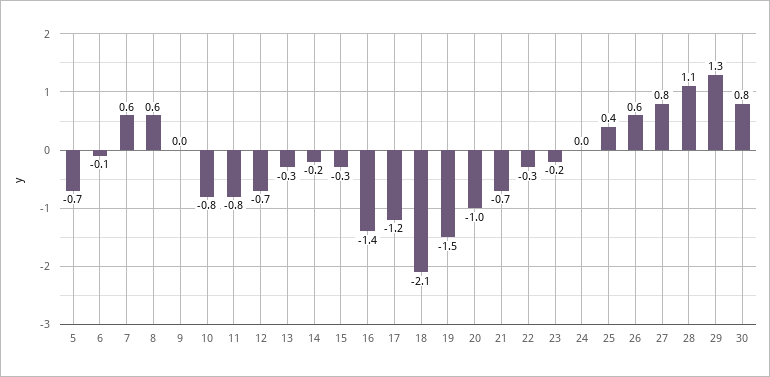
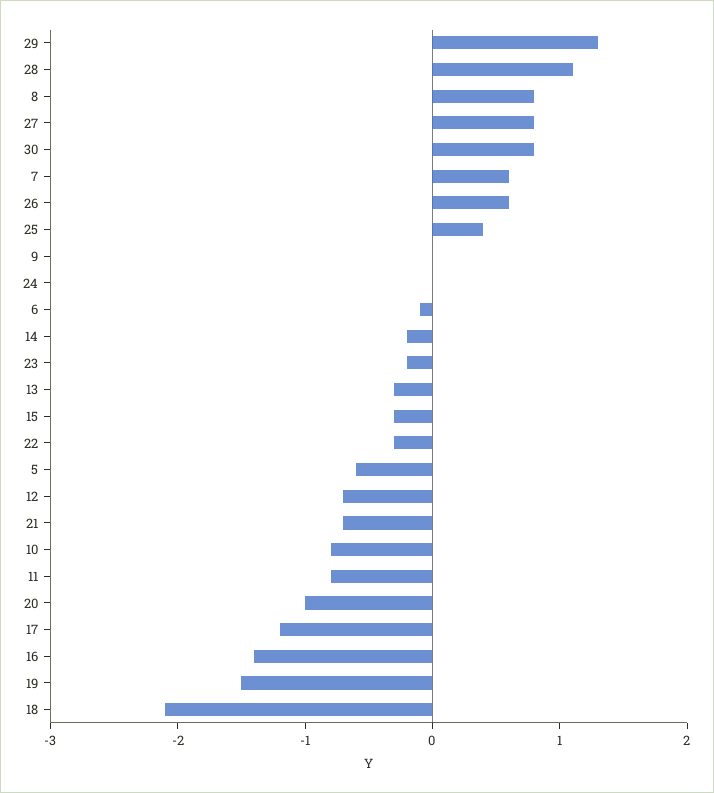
  {
-   "5": -0.7,
+   "5": -0.6,
    "6": -0.1,
    "7": 0.6,
-   "8": 0.6,
+   "8": 0.8,
    "9": 0,
    "10": -0.8,
    "11": -0.8,
    "12": -0.7,
    "13": -0.3,
    "14": -0.2,
    "15": -0.3,
    "16": -1.4,
    "17": -1.2,
    "18": -2.1,
    "19": -1.5,
    "20": -1,
    "21": -0.7,
    "22": -0.3,
    "23": -0.2,
    "24": 0,
    "25": 0.4,
    "26": 0.6,
    "27": 0.8,
    "28": 1.1,
    "29": 1.3,
    "30": 0.8
  }

